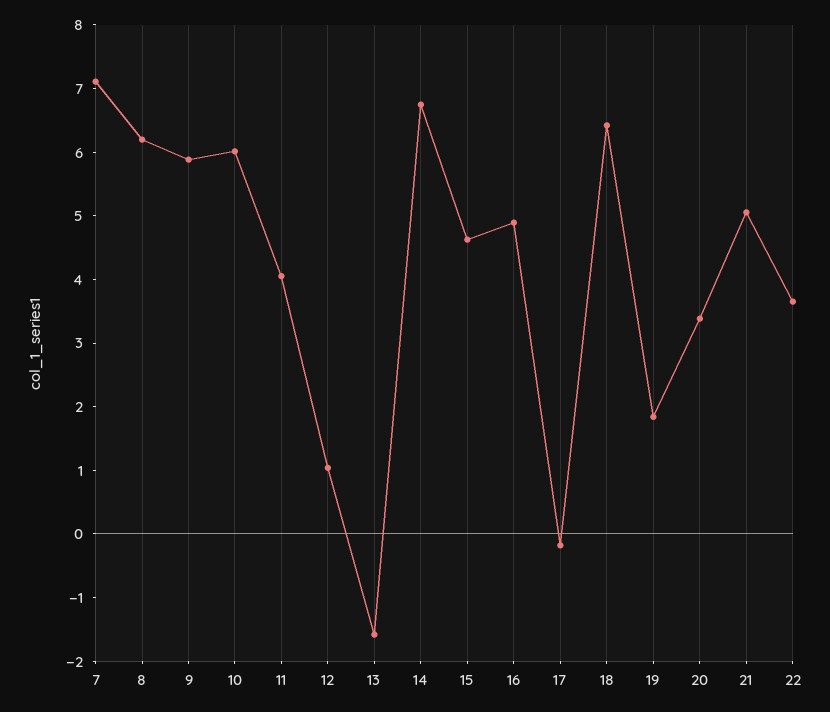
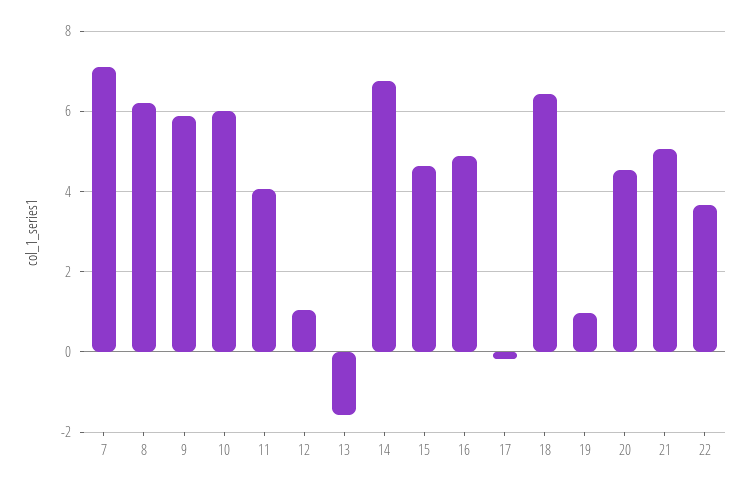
  {
    "7": 7.2,
    "8": 6.2,
    "9": 5.8,
    "10": 6,
    "11": 4,
    "12": 1,
    "13": -1.6,
    "14": 6.8,
    "15": 4.6,
    "16": 4.8,
    "17": -0.2,
    "18": 6.4,
-   "19": 1.8,
+   "19": 1,
-   "20": 3.4,
+   "20": 4.6,
    "21": 5,
    "22": 3.6
  }

